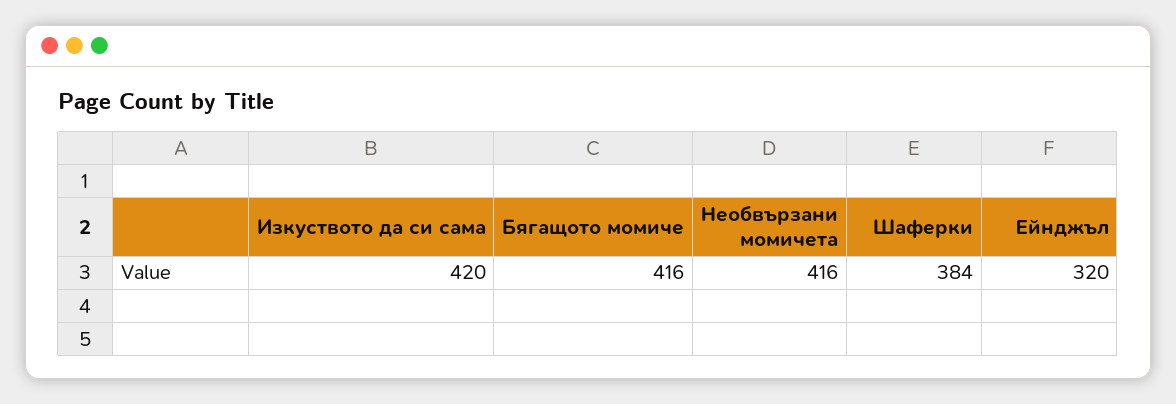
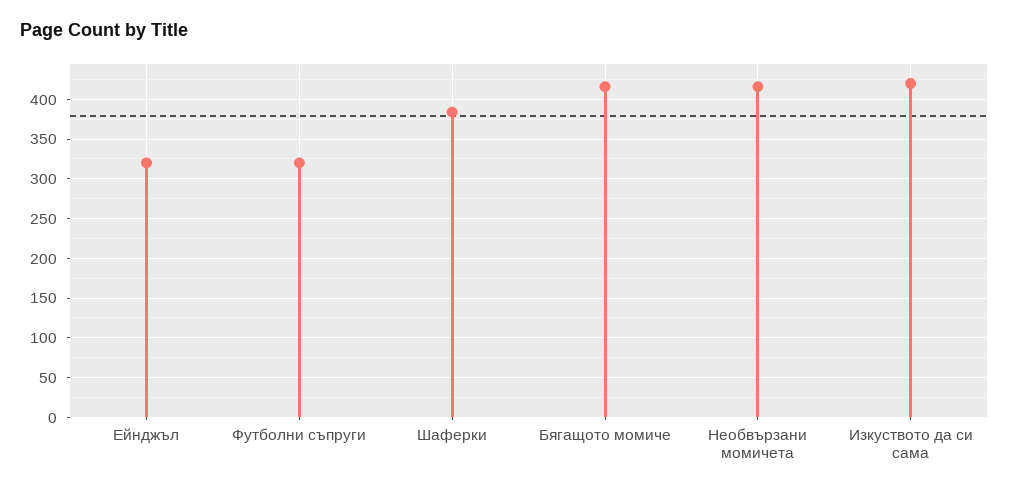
  {
    "Изкуството да си сама": 420,
    "Бягащото момиче": 416,
    "Необвързани момичета": 416,
    "Шаферки": 384,
-   "Ейнджъл": 320
+   "Ейнджъл": 320,
+   "Футболни съпруги": 320
  }

